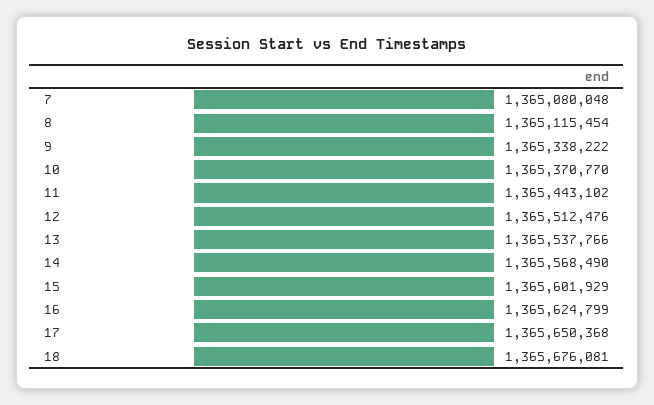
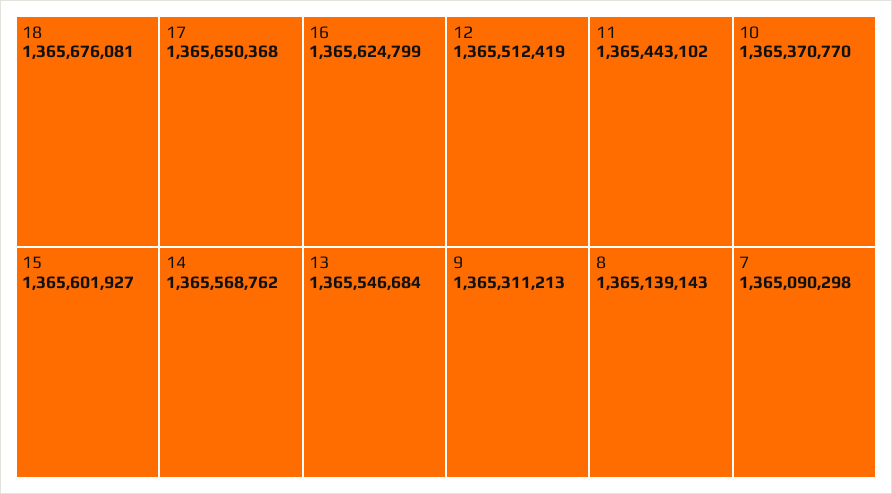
  {
-   "7": 1365080048,
+   "7": 1365090298,
-   "8": 1365115454,
+   "8": 1365139143,
-   "9": 1365338222,
+   "9": 1365311213,
    "10": 1365370770,
    "11": 1365443102,
-   "12": 1365512476,
+   "12": 1365512419,
-   "13": 1365537766,
+   "13": 1365546684,
-   "14": 1365568490,
+   "14": 1365568762,
-   "15": 1365601929,
+   "15": 1365601927,
    "16": 1365624799,
    "17": 1365650368,
    "18": 1365676081
  }

